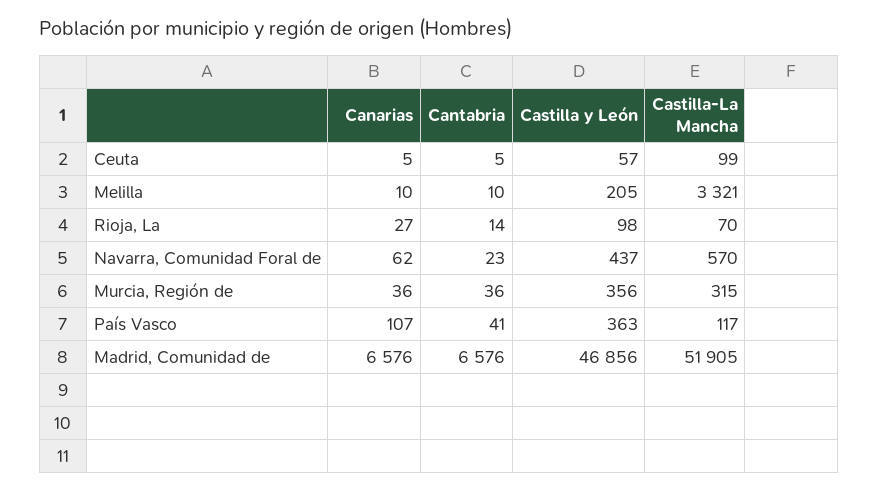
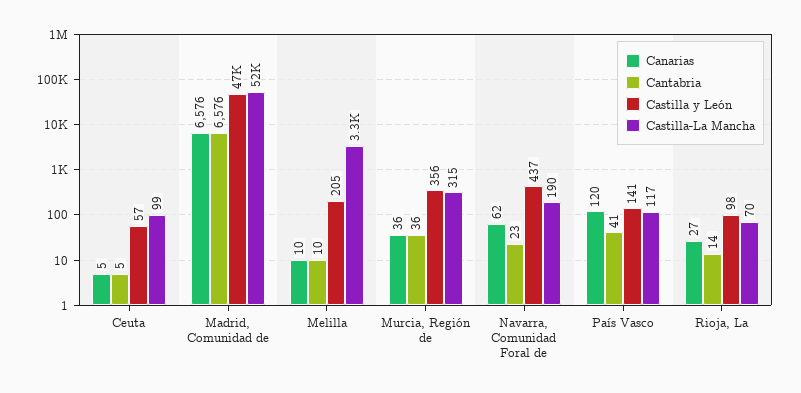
  {
    "Canarias": {
      "Ceuta": 5,
      "Melilla": 10,
      "Rioja, La": 27,
      "Navarra, Comunidad Foral de": 62,
      "Murcia, Región de": 36,
-     "País Vasco": 107,
+     "País Vasco": 120,
      "Madrid, Comunidad de": 6576
    },
    "Cantabria": {
      "Ceuta": 5,
      "Melilla": 10,
      "Rioja, La": 14,
      "Navarra, Comunidad Foral de": 23,
      "Murcia, Región de": 36,
      "País Vasco": 41,
      "Madrid, Comunidad de": 6576
    },
    "Castilla y León": {
      "Ceuta": 57,
      "Melilla": 205,
      "Rioja, La": 98,
      "Navarra, Comunidad Foral de": 437,
      "Murcia, Región de": 356,
-     "País Vasco": 363,
+     "País Vasco": 141,
      "Madrid, Comunidad de": 46856
    },
    "Castilla-La Mancha": {
      "Ceuta": 99,
      "Melilla": 3321,
      "Rioja, La": 70,
-     "Navarra, Comunidad Foral de": 570,
+     "Navarra, Comunidad Foral de": 190,
      "Murcia, Región de": 315,
      "País Vasco": 117,
      "Madrid, Comunidad de": 51905
    }
  }

